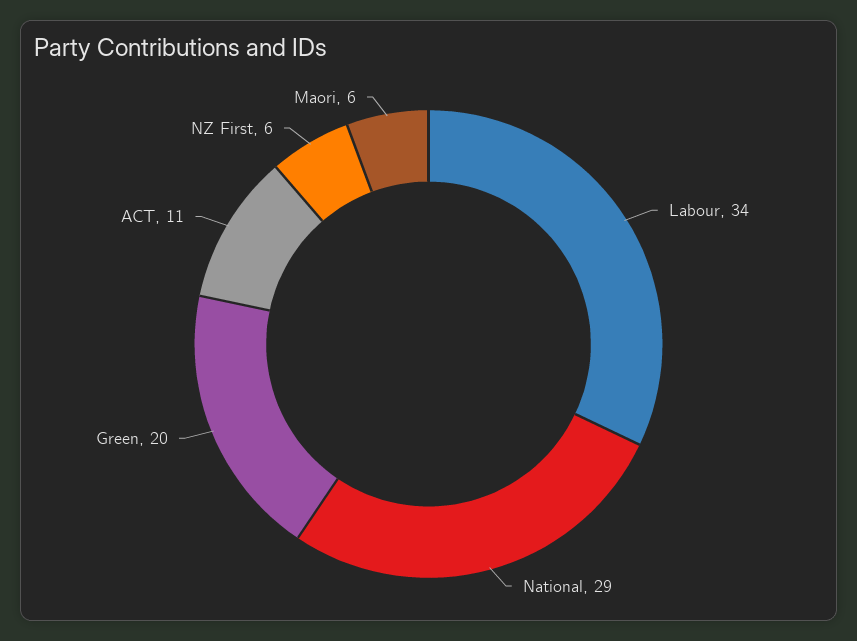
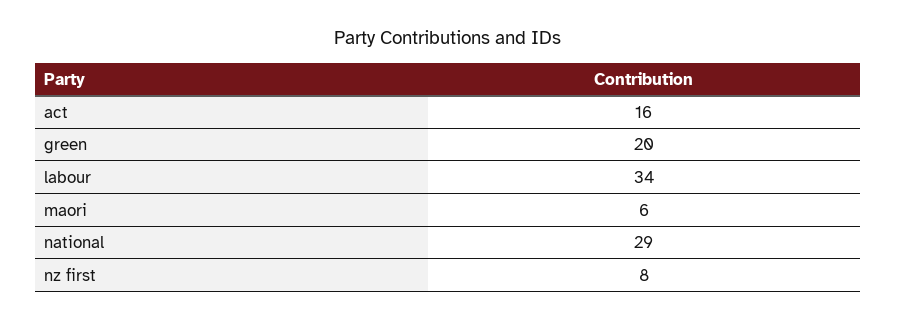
  {
    "Labour": 34,
    "National": 29,
    "Green": 20,
-   "ACT": 11,
+   "ACT": 16,
-   "NZ First": 6,
+   "NZ First": 8,
    "Maori": 6
  }

